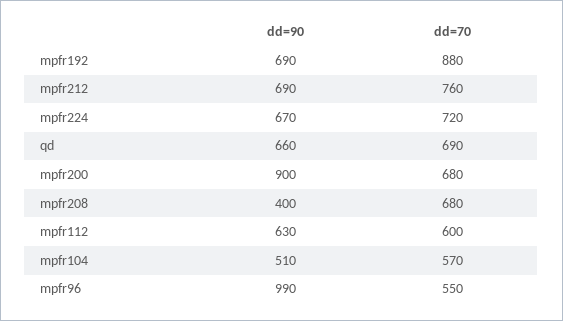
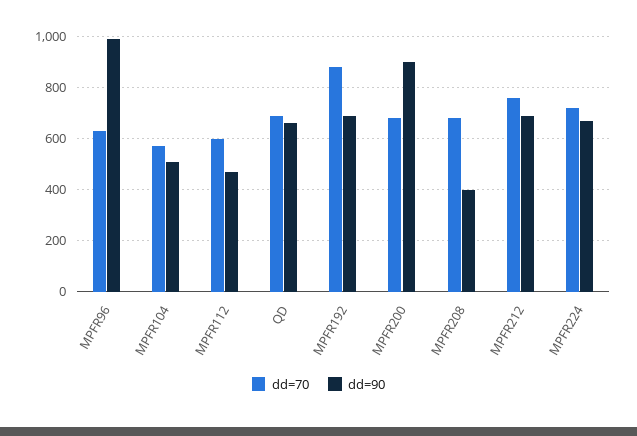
  {
    "dd=90": {
      "mpfr192": 690,
      "mpfr212": 690,
      "mpfr224": 670,
      "qd": 660,
      "mpfr200": 900,
      "mpfr208": 400,
-     "mpfr112": 630,
+     "mpfr112": 475,
      "mpfr104": 510,
      "mpfr96": 990
    },
    "dd=70": {
      "mpfr192": 880,
      "mpfr212": 760,
      "mpfr224": 720,
      "qd": 690,
      "mpfr200": 680,
      "mpfr208": 680,
      "mpfr112": 600,
      "mpfr104": 570,
-     "mpfr96": 550
+     "mpfr96": 625
    }
  }

